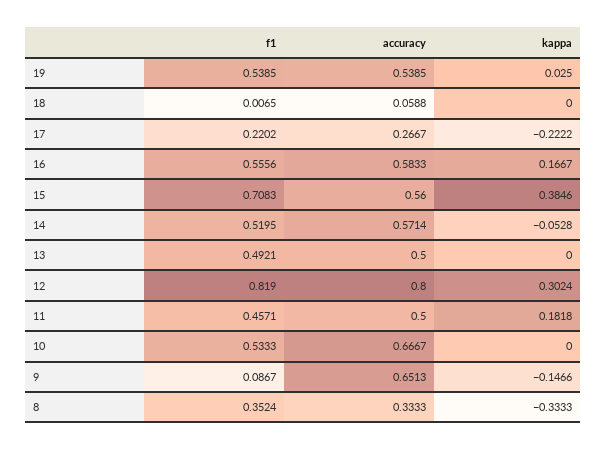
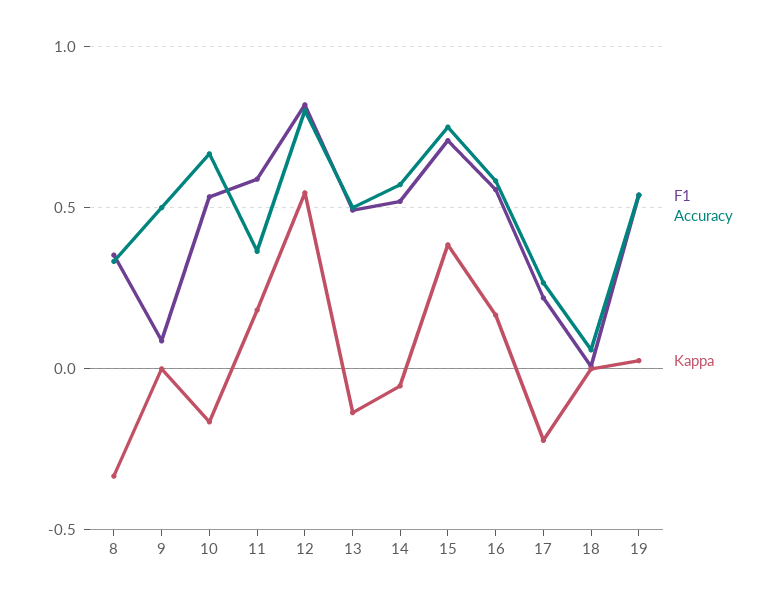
  {
    "f1": {
      "19": 0.5385,
      "18": 0.0065,
      "17": 0.2202,
      "16": 0.5556,
      "15": 0.7083,
      "14": 0.5195,
      "13": 0.4921,
      "12": 0.819,
-     "11": 0.4571,
+     "11": 0.6,
      "10": 0.5333,
      "9": 0.0867,
      "8": 0.3524
    },
    "accuracy": {
      "19": 0.5385,
      "18": 0.0588,
      "17": 0.2667,
      "16": 0.5833,
-     "15": 0.56,
+     "15": 0.75,
      "14": 0.5714,
      "13": 0.5,
      "12": 0.8,
-     "11": 0.5,
+     "11": 0.35,
      "10": 0.6667,
-     "9": 0.6513,
+     "9": 0.5,
      "8": 0.3333
    },
    "kappa": {
      "19": 0.025,
      "18": 0,
      "17": -0.2222,
      "16": 0.1667,
      "15": 0.3846,
      "14": -0.0528,
-     "13": 0,
+     "13": -0.15,
-     "12": 0.3024,
+     "12": 0.55,
      "11": 0.1818,
-     "10": 0,
+     "10": -0.15,
-     "9": -0.1466,
+     "9": 0,
      "8": -0.3333
    }
  }

